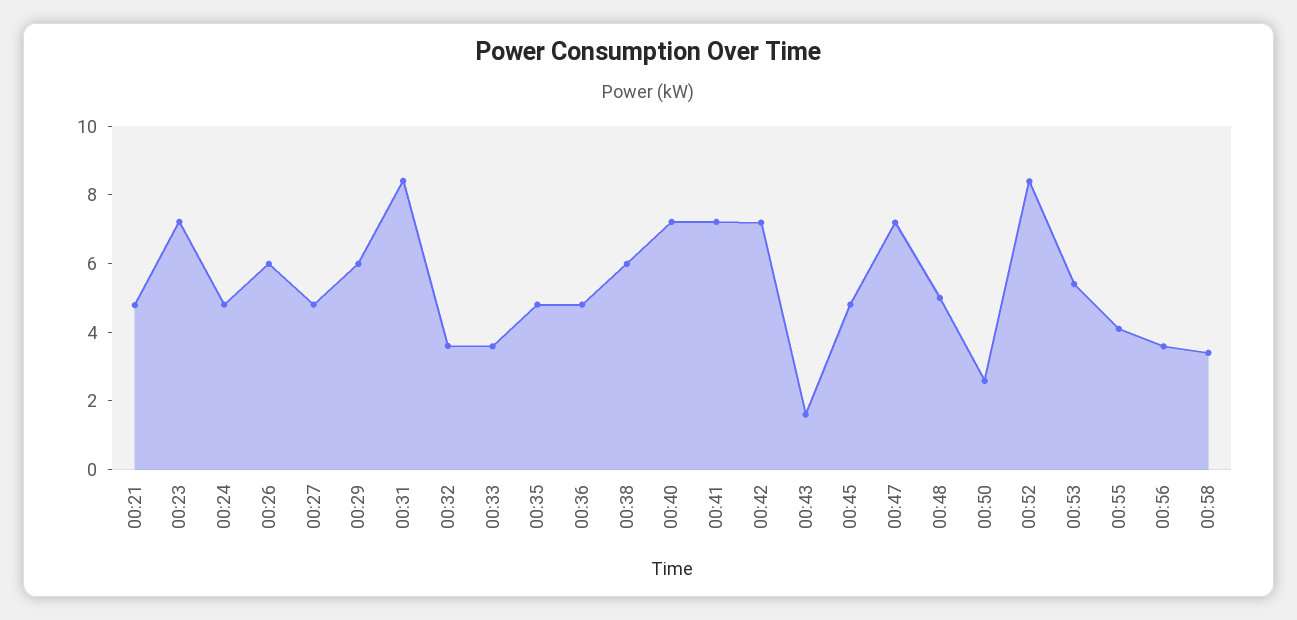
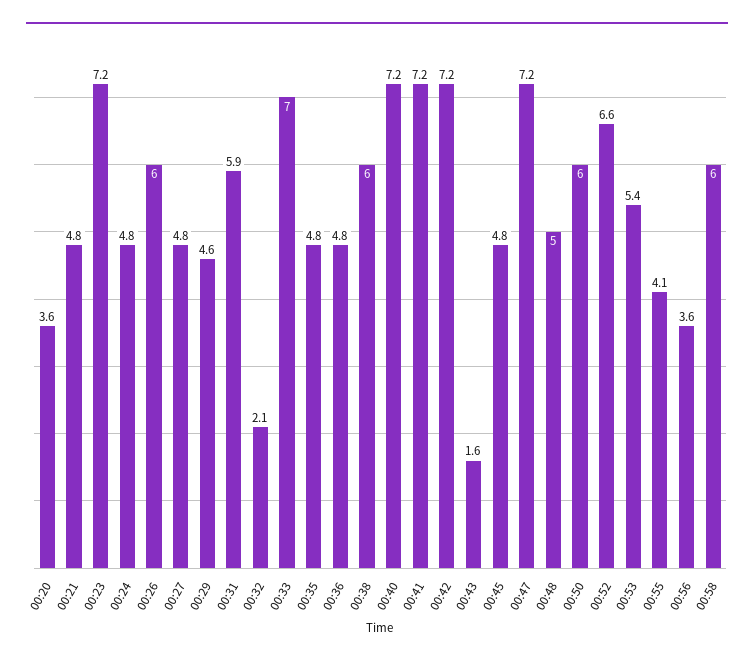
  {
    "00:21": 4.8,
    "00:23": 7.2,
    "00:24": 4.8,
    "00:26": 6,
    "00:27": 4.8,
-   "00:29": 6,
+   "00:29": 4.6,
-   "00:31": 8.5,
+   "00:31": 5.9,
-   "00:32": 3.5,
+   "00:32": 2.1,
-   "00:33": 3.5,
+   "00:33": 7,
    "00:35": 4.8,
    "00:36": 4.8,
    "00:38": 6,
    "00:40": 7.2,
    "00:41": 7.2,
    "00:42": 7.2,
    "00:43": 1.6,
    "00:45": 4.8,
    "00:47": 7.2,
    "00:48": 5,
-   "00:50": 2.5,
+   "00:50": 6,
-   "00:52": 8.5,
+   "00:52": 6.6,
    "00:53": 5.4,
    "00:55": 4.1,
    "00:56": 3.6,
-   "00:58": 3.5
+   "00:58": 6,
+   "00:20": 3.6
  }

